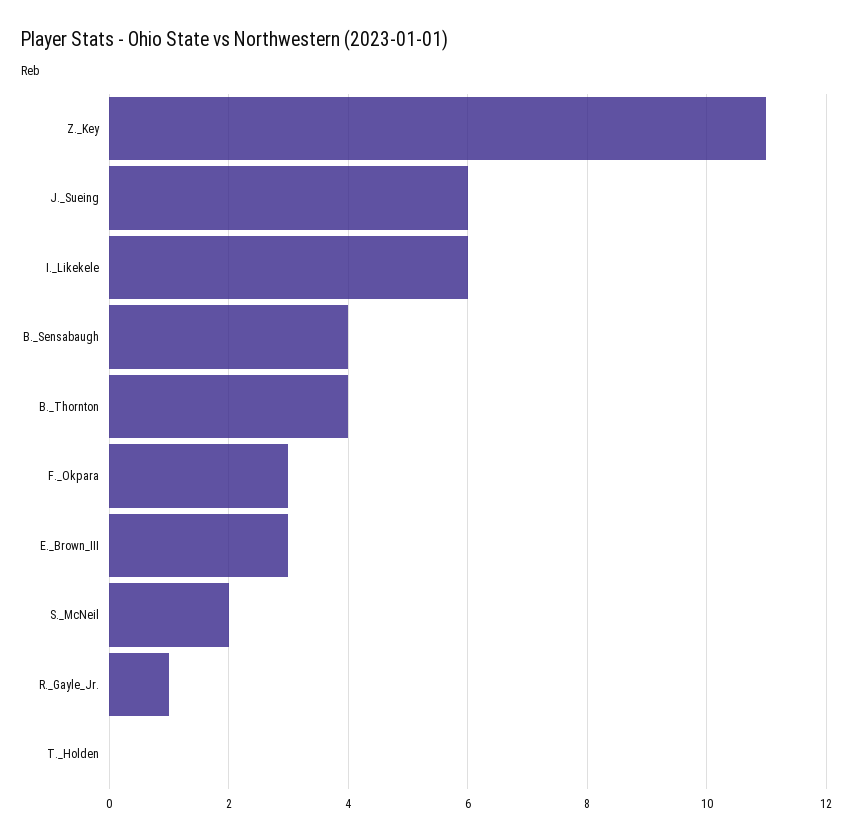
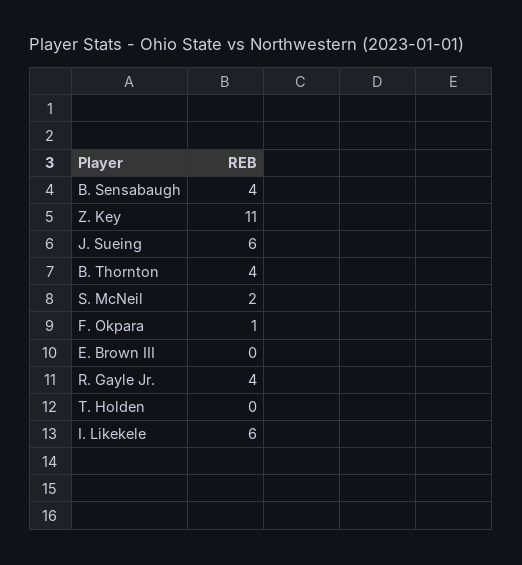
  {
    "Z._Key": 11,
    "J._Sueing": 6,
    "I._Likekele": 6,
    "B._Sensabaugh": 4,
    "B._Thornton": 4,
-   "F._Okpara": 3,
+   "F._Okpara": 1,
-   "E._Brown_III": 3,
+   "E._Brown_III": 0,
    "S._McNeil": 2,
-   "R._Gayle_Jr.": 1,
+   "R._Gayle_Jr.": 4,
    "T._Holden": 0
  }

